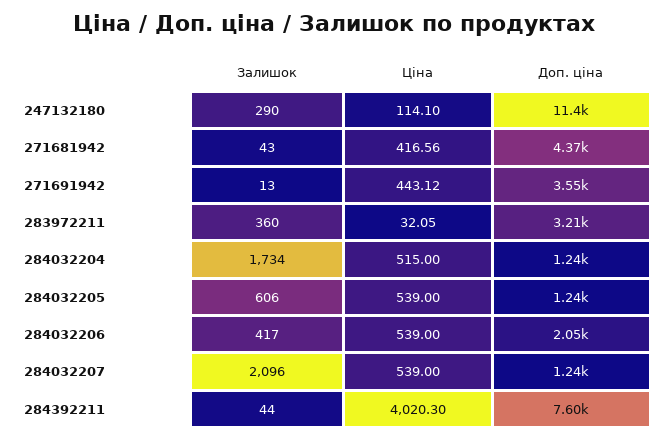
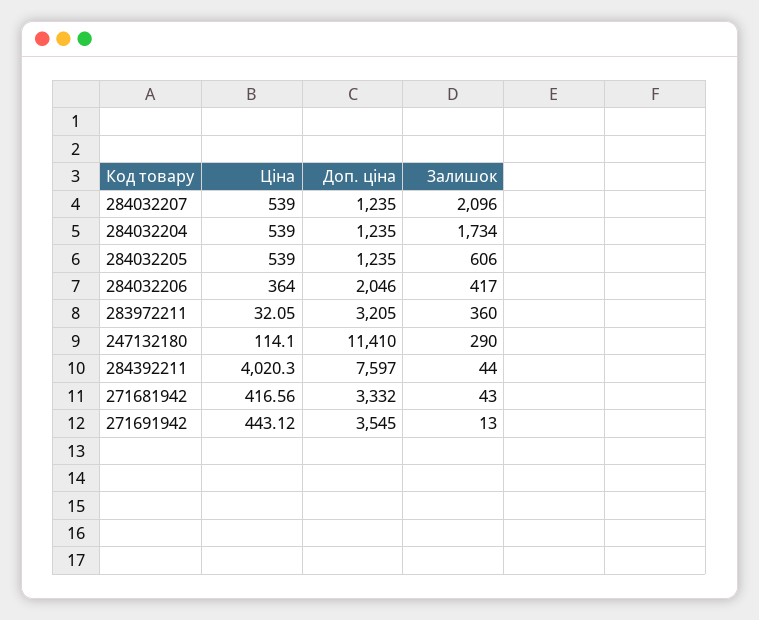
  {
    "Залишок": {
      "247132180": 290,
      "271681942": 43,
      "271691942": 13,
      "283972211": 360,
      "284032204": 1734,
      "284032205": 606,
      "284032206": 417,
      "284032207": 2096,
      "284392211": 44
    },
    "Ціна": {
      "247132180": 114.1,
      "271681942": 416.56,
      "271691942": 443.12,
      "283972211": 32.05,
-     "284032204": 515,
+     "284032204": 539,
      "284032205": 539,
-     "284032206": 539,
+     "284032206": 364,
      "284032207": 539,
      "284392211": 4020.3
    },
    "Доп. ціна": {
      "247132180": 11410,
-     "271681942": 4370,
+     "271681942": 3332,
      "271691942": 3545,
      "283972211": 3205,
      "284032204": 1235,
      "284032205": 1235,
      "284032206": 2046,
      "284032207": 1235,
      "284392211": 7597
    }
  }

